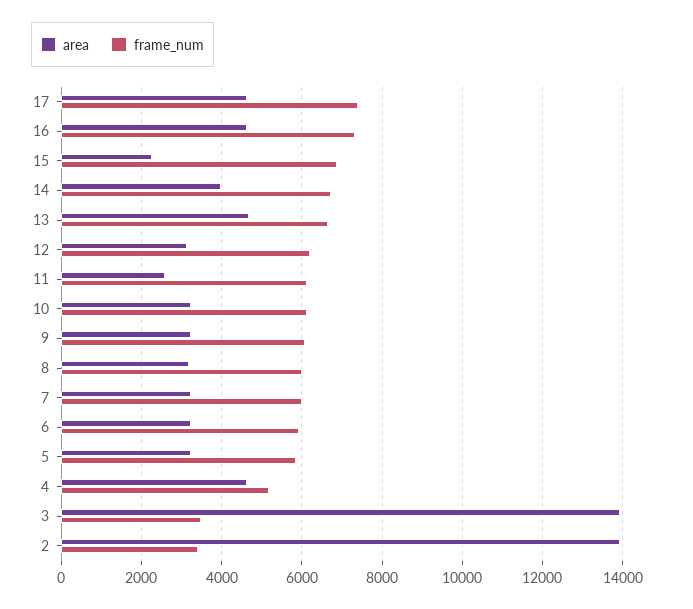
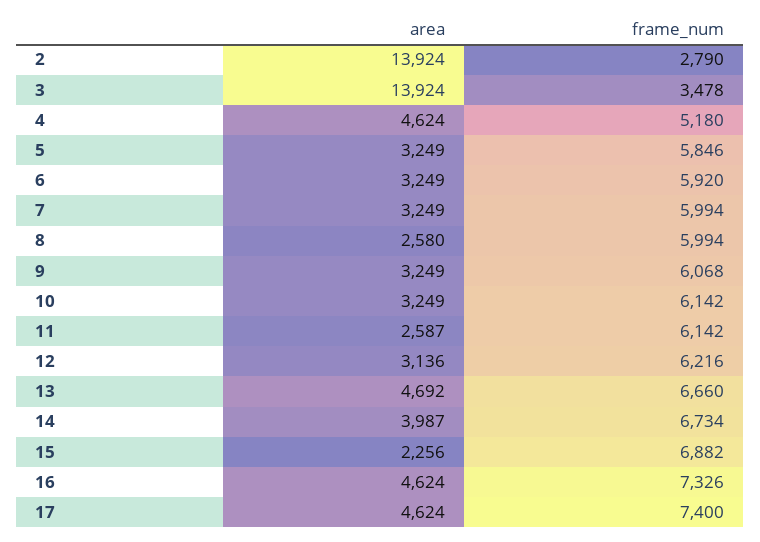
  {
    "area": {
      "17": 4624,
      "16": 4624,
      "15": 2256,
      "14": 3987,
      "13": 4692,
      "12": 3136,
      "11": 2587,
      "10": 3249,
      "9": 3249,
-     "8": 3200,
+     "8": 2580,
      "7": 3249,
      "6": 3249,
      "5": 3249,
      "4": 4624,
      "3": 13924,
      "2": 13924
    },
    "frame_num": {
      "17": 7400,
      "16": 7326,
      "15": 6882,
      "14": 6734,
      "13": 6660,
      "12": 6216,
      "11": 6142,
      "10": 6142,
      "9": 6068,
      "8": 5994,
      "7": 5994,
      "6": 5920,
      "5": 5846,
      "4": 5180,
      "3": 3478,
-     "2": 3400
+     "2": 2790
    }
  }

